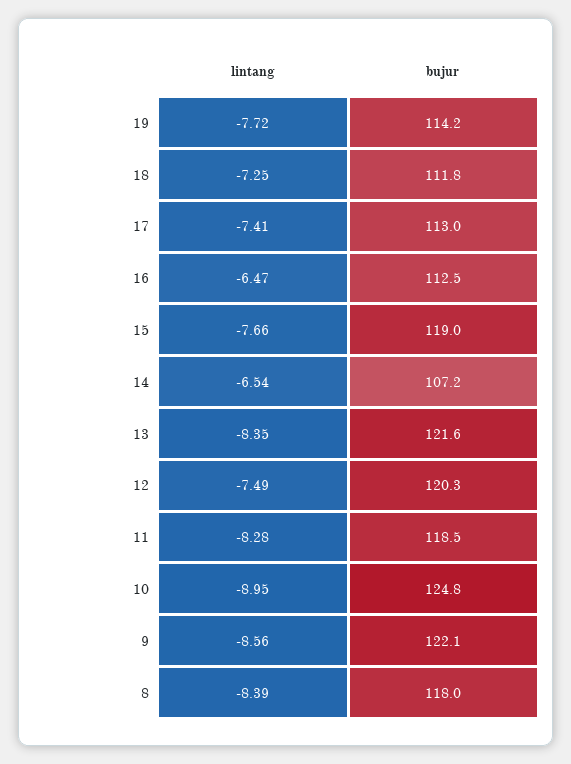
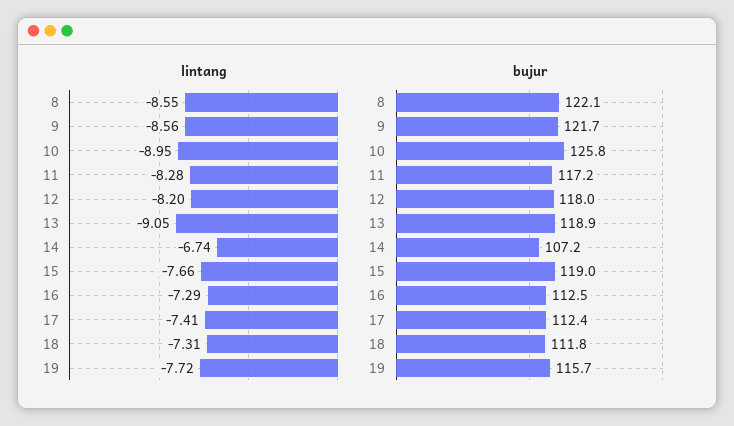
  {
    "lintang": {
      "19": -7.72,
-     "18": -7.25,
+     "18": -7.31,
      "17": -7.41,
-     "16": -6.47,
+     "16": -7.29,
      "15": -7.66,
-     "14": -6.54,
+     "14": -6.74,
-     "13": -8.35,
+     "13": -9.05,
-     "12": -7.49,
+     "12": -8.2,
      "11": -8.28,
      "10": -8.95,
      "9": -8.56,
-     "8": -8.39
+     "8": -8.55
    },
    "bujur": {
-     "19": 114.2,
+     "19": 115.7,
      "18": 111.8,
-     "17": 113,
+     "17": 112.4,
      "16": 112.5,
      "15": 119,
      "14": 107.2,
-     "13": 121.6,
+     "13": 118.9,
-     "12": 120.3,
+     "12": 118,
-     "11": 118.5,
+     "11": 117.2,
-     "10": 124.8,
+     "10": 125.8,
-     "9": 122.1,
+     "9": 121.7,
-     "8": 118
+     "8": 122.1
    }
  }

